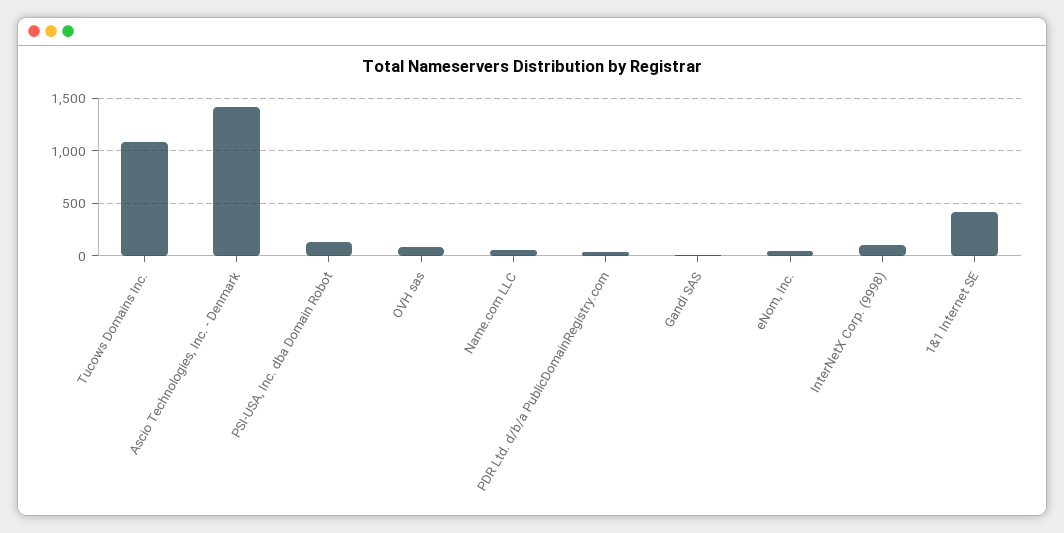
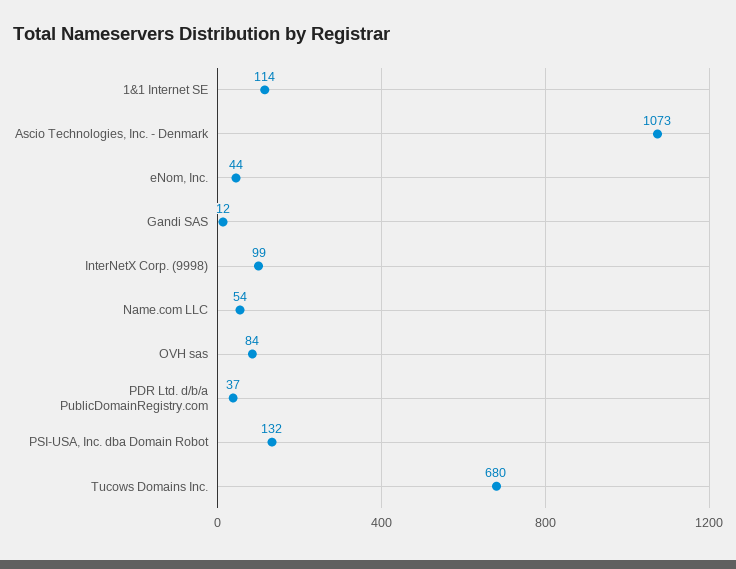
  {
-   "Tucows Domains Inc.": 1100,
+   "Tucows Domains Inc.": 680,
-   "Ascio Technologies, Inc. - Denmark": 1400,
+   "Ascio Technologies, Inc. - Denmark": 1073,
    "PSI-USA, Inc. dba Domain Robot": 132,
    "OVH sas": 84,
    "Name.com LLC": 54,
    "PDR Ltd. d/b/a PublicDomainRegistry.com": 37,
    "Gandi SAS": 12,
    "eNom, Inc.": 44,
    "InterNetX Corp. (9998)": 99,
-   "1&1 Internet SE": 400
+   "1&1 Internet SE": 114
  }

